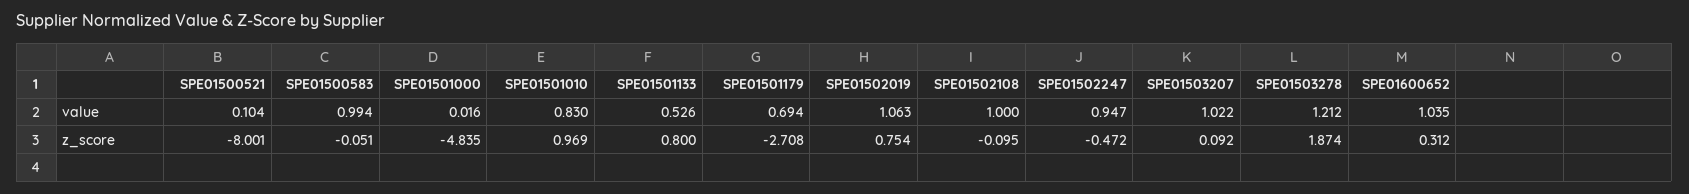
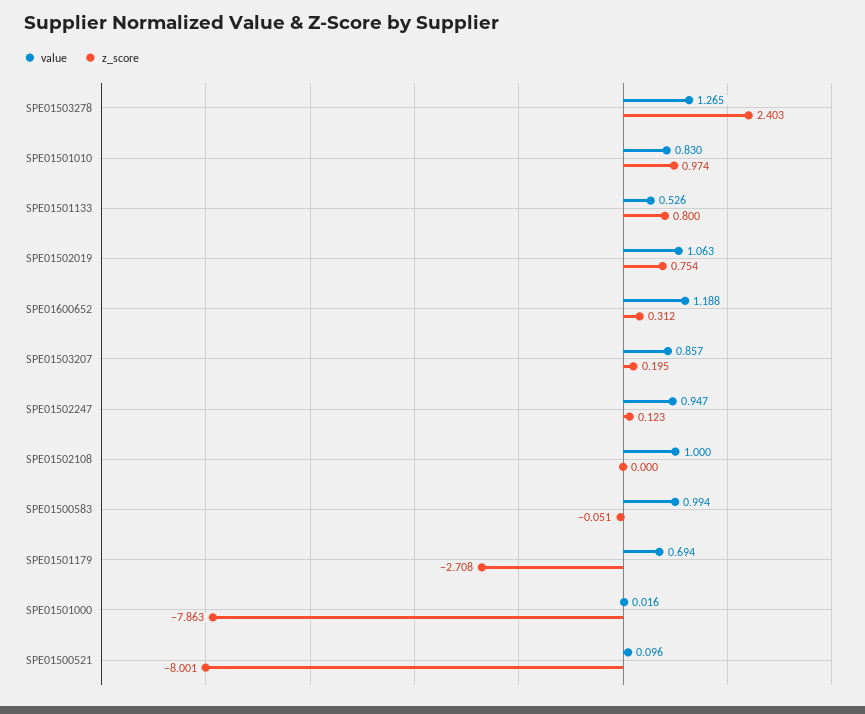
  {
    "value": {
-     "SPE01500521": 0.104,
+     "SPE01500521": 0.096,
      "SPE01500583": 0.994,
      "SPE01501000": 0.016,
      "SPE01501010": 0.83,
      "SPE01501133": 0.526,
      "SPE01501179": 0.694,
      "SPE01502019": 1.063,
      "SPE01502108": 1,
      "SPE01502247": 0.947,
-     "SPE01503207": 1.022,
+     "SPE01503207": 0.857,
-     "SPE01503278": 1.212,
+     "SPE01503278": 1.265,
-     "SPE01600652": 1.035
+     "SPE01600652": 1.188
    },
    "z_score": {
      "SPE01500521": -8.001,
      "SPE01500583": -0.051,
-     "SPE01501000": -4.835,
+     "SPE01501000": -7.863,
-     "SPE01501010": 0.969,
+     "SPE01501010": 0.974,
      "SPE01501133": 0.8,
      "SPE01501179": -2.708,
      "SPE01502019": 0.754,
-     "SPE01502108": -0.095,
+     "SPE01502108": 0,
-     "SPE01502247": -0.472,
+     "SPE01502247": 0.123,
-     "SPE01503207": 0.092,
+     "SPE01503207": 0.195,
-     "SPE01503278": 1.874,
+     "SPE01503278": 2.403,
      "SPE01600652": 0.312
    }
  }

